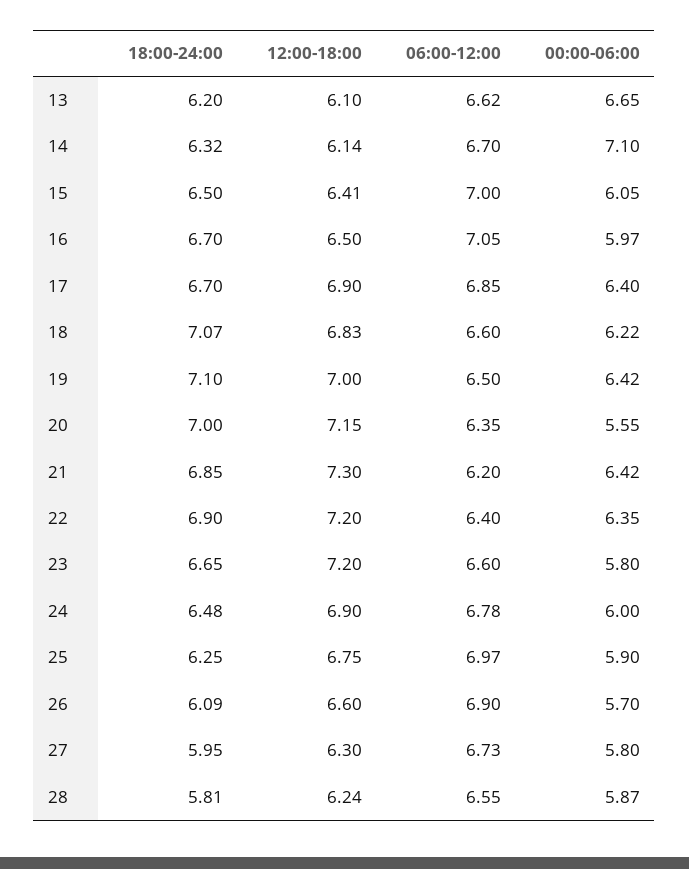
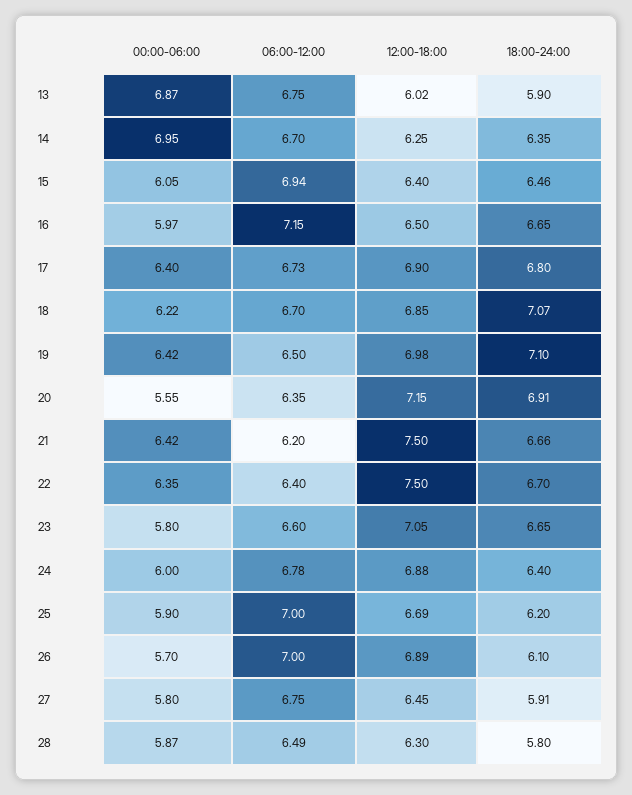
  {
    "18:00-24:00": {
-     "13": 6.2,
+     "13": 5.9,
-     "14": 6.32,
+     "14": 6.35,
-     "15": 6.5,
+     "15": 6.46,
-     "16": 6.7,
+     "16": 6.65,
-     "17": 6.7,
+     "17": 6.8,
      "18": 7.07,
      "19": 7.1,
-     "20": 7,
+     "20": 6.91,
-     "21": 6.85,
+     "21": 6.66,
-     "22": 6.9,
+     "22": 6.7,
      "23": 6.65,
-     "24": 6.48,
+     "24": 6.4,
-     "25": 6.25,
+     "25": 6.2,
-     "26": 6.09,
+     "26": 6.1,
-     "27": 5.95,
+     "27": 5.91,
-     "28": 5.81
+     "28": 5.8
    },
    "12:00-18:00": {
-     "13": 6.1,
+     "13": 6.02,
-     "14": 6.14,
+     "14": 6.25,
-     "15": 6.41,
+     "15": 6.4,
      "16": 6.5,
      "17": 6.9,
-     "18": 6.83,
+     "18": 6.85,
-     "19": 7,
+     "19": 6.98,
      "20": 7.15,
-     "21": 7.3,
+     "21": 7.5,
-     "22": 7.2,
+     "22": 7.5,
-     "23": 7.2,
+     "23": 7.05,
-     "24": 6.9,
+     "24": 6.88,
-     "25": 6.75,
+     "25": 6.69,
-     "26": 6.6,
+     "26": 6.89,
-     "27": 6.3,
+     "27": 6.45,
-     "28": 6.24
+     "28": 6.3
    },
    "06:00-12:00": {
-     "13": 6.62,
+     "13": 6.75,
      "14": 6.7,
-     "15": 7,
+     "15": 6.94,
-     "16": 7.05,
+     "16": 7.15,
-     "17": 6.85,
+     "17": 6.73,
-     "18": 6.6,
+     "18": 6.7,
      "19": 6.5,
      "20": 6.35,
      "21": 6.2,
      "22": 6.4,
      "23": 6.6,
      "24": 6.78,
-     "25": 6.97,
+     "25": 7,
-     "26": 6.9,
+     "26": 7,
-     "27": 6.73,
+     "27": 6.75,
-     "28": 6.55
+     "28": 6.49
    },
    "00:00-06:00": {
-     "13": 6.65,
+     "13": 6.87,
-     "14": 7.1,
+     "14": 6.95,
      "15": 6.05,
      "16": 5.97,
      "17": 6.4,
      "18": 6.22,
      "19": 6.42,
      "20": 5.55,
      "21": 6.42,
      "22": 6.35,
      "23": 5.8,
      "24": 6,
      "25": 5.9,
      "26": 5.7,
      "27": 5.8,
      "28": 5.87
    }
  }

